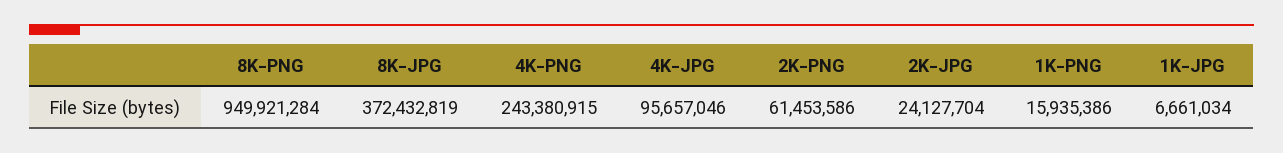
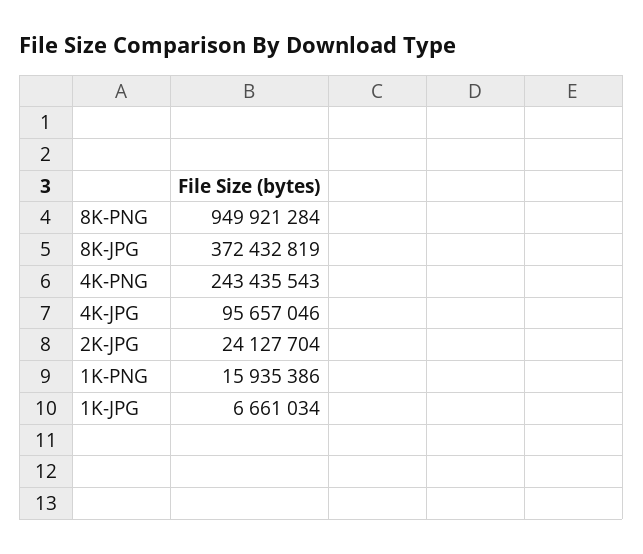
  {
    "8K-PNG": 949921284,
    "8K-JPG": 372432819,
-   "4K-PNG": 243380915,
+   "4K-PNG": 243435543,
    "4K-JPG": 95657046,
-   "2K-PNG": 61453586,
    "2K-JPG": 24127704,
    "1K-PNG": 15935386,
    "1K-JPG": 6661034
  }

